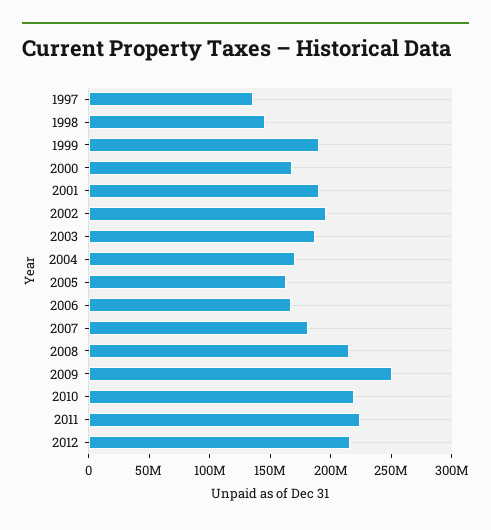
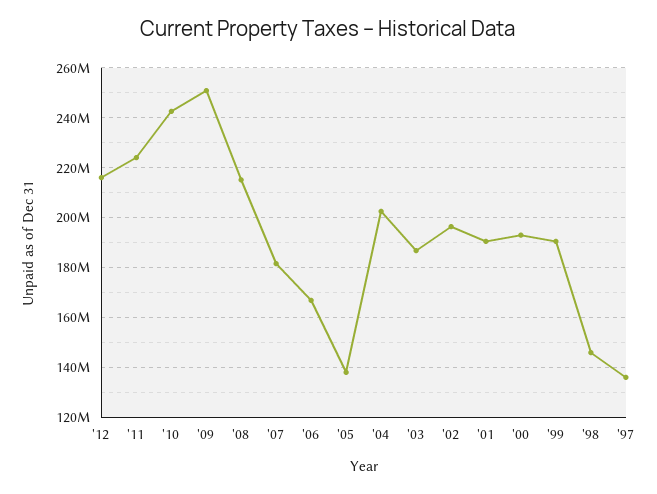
  {
    "1997": 135000000,
    "1998": 145000000,
    "1999": 190000000,
-   "2000": 170000000,
+   "2000": 192500000,
    "2001": 190000000,
    "2002": 197500000,
    "2003": 187500000,
-   "2004": 170000000,
+   "2004": 202500000,
-   "2005": 160000000,
+   "2005": 137500000,
    "2006": 167500000,
    "2007": 182500000,
    "2008": 215000000,
    "2009": 250000000,
-   "2010": 220000000,
+   "2010": 242500000,
    "2011": 225000000,
    "2012": 215000000
  }

